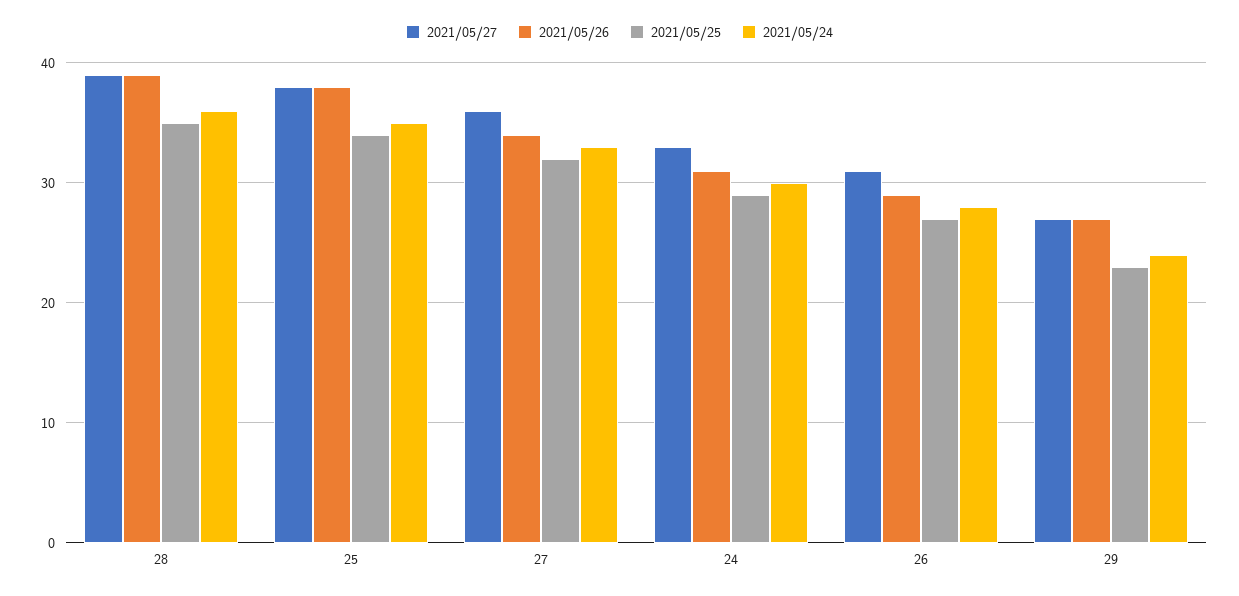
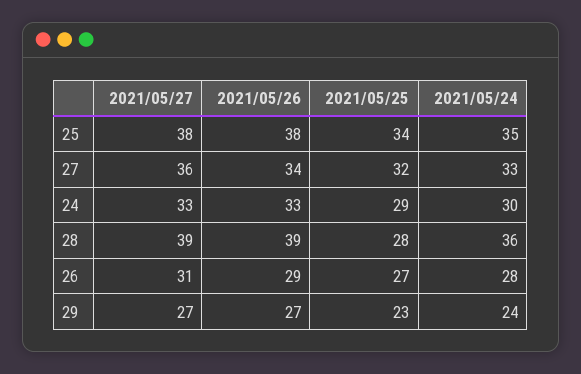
  {
    "2021/05/27": {
      "28": 39,
      "25": 38,
      "27": 36,
      "24": 33,
      "26": 31,
      "29": 27
    },
    "2021/05/26": {
      "28": 39,
      "25": 38,
      "27": 34,
-     "24": 31,
+     "24": 33,
      "26": 29,
      "29": 27
    },
    "2021/05/25": {
-     "28": 35,
+     "28": 28,
      "25": 34,
      "27": 32,
      "24": 29,
      "26": 27,
      "29": 23
    },
    "2021/05/24": {
      "28": 36,
      "25": 35,
      "27": 33,
      "24": 30,
      "26": 28,
      "29": 24
    }
  }

